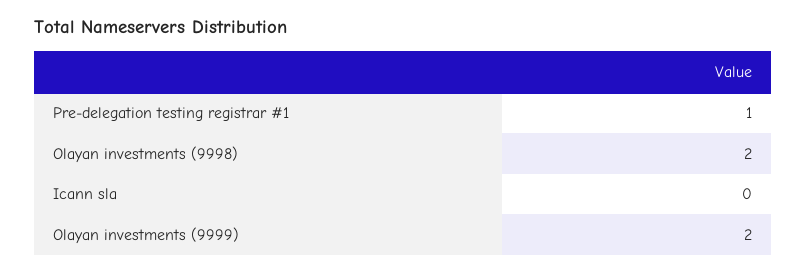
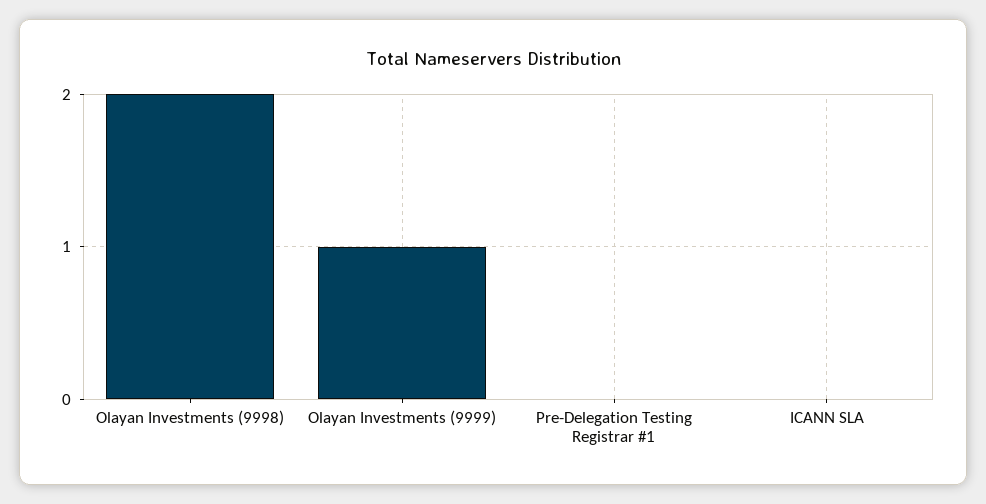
  {
-   "Pre-delegation testing registrar #1": 1,
+   "Pre-delegation testing registrar #1": 0,
    "Olayan investments (9998)": 2,
    "Icann sla": 0,
-   "Olayan investments (9999)": 2
+   "Olayan investments (9999)": 1
  }

